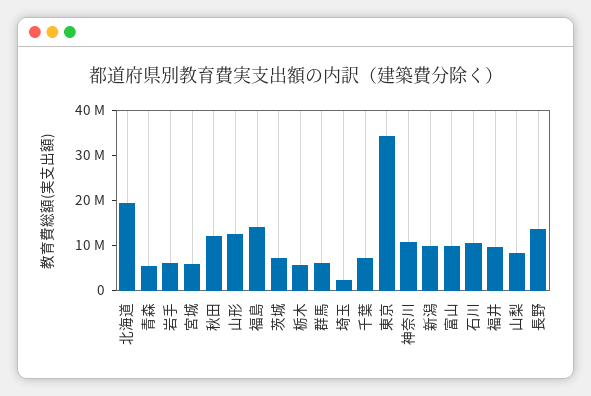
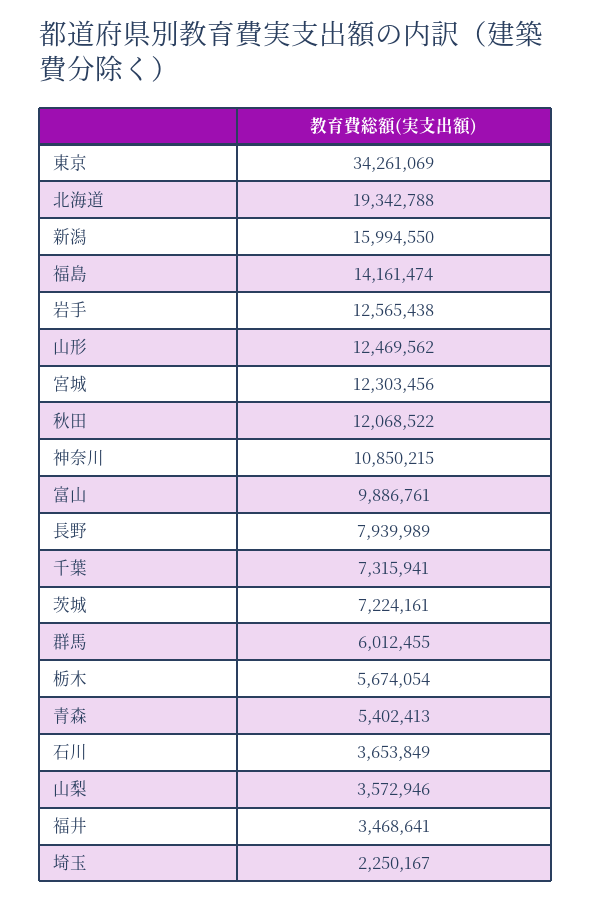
  {
    "北海道": 19342788,
    "青森": 5402413,
-   "岩手": 6000000,
+   "岩手": 12565438,
-   "宮城": 6000000,
+   "宮城": 12303456,
    "秋田": 12068522,
    "山形": 12469562,
    "福島": 14161474,
    "茨城": 7224161,
    "栃木": 5674054,
    "群馬": 6012455,
    "埼玉": 2250167,
    "千葉": 7315941,
    "東京": 34261069,
    "神奈川": 10850215,
-   "新潟": 10000000,
+   "新潟": 15994550,
    "富山": 9886761,
-   "石川": 10000000,
+   "石川": 3653849,
-   "福井": 10000000,
+   "福井": 3468641,
-   "山梨": 8000000,
+   "山梨": 3572946,
-   "長野": 14000000
+   "長野": 7939989
  }

